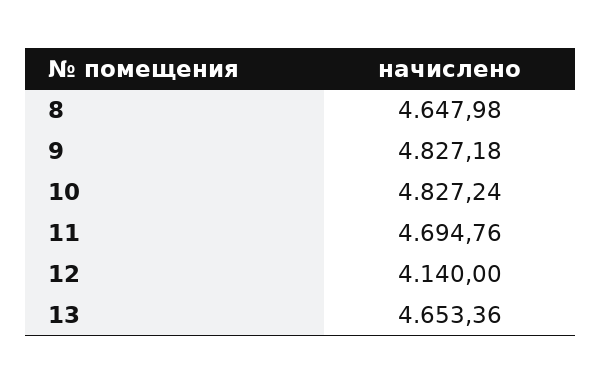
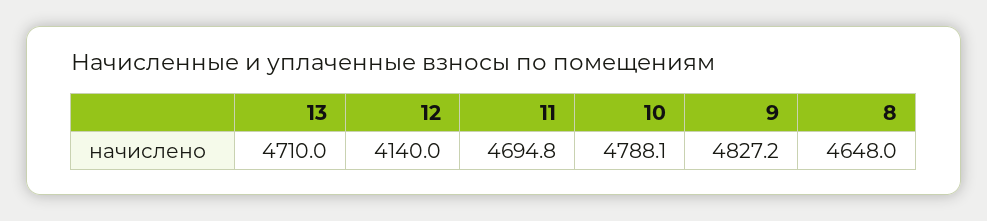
  {
    "8": 4647.98,
    "9": 4827.18,
-   "10": 4827.24,
+   "10": 4788.1,
    "11": 4694.76,
    "12": 4140,
-   "13": 4653.36
+   "13": 4710
  }

